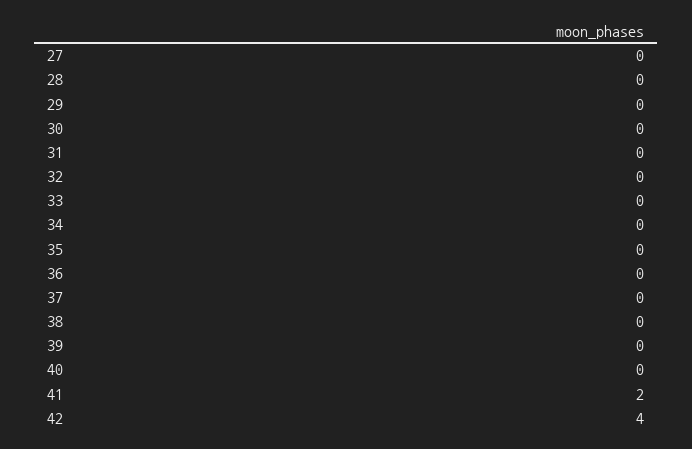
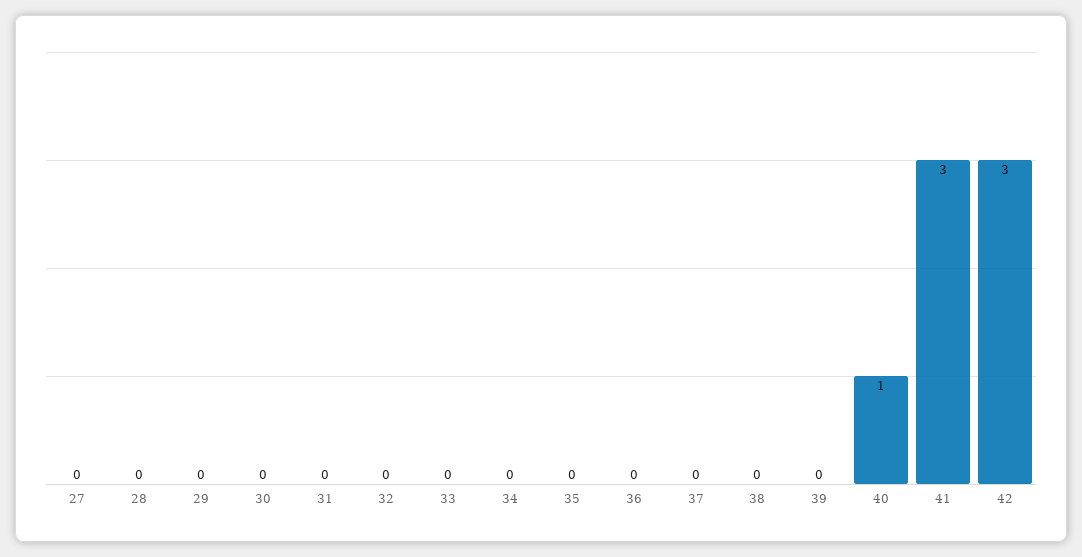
  {
    "27": 0,
    "28": 0,
    "29": 0,
    "30": 0,
    "31": 0,
    "32": 0,
    "33": 0,
    "34": 0,
    "35": 0,
    "36": 0,
    "37": 0,
    "38": 0,
    "39": 0,
-   "40": 0,
+   "40": 1,
-   "41": 2,
+   "41": 3,
-   "42": 4
+   "42": 3
  }

